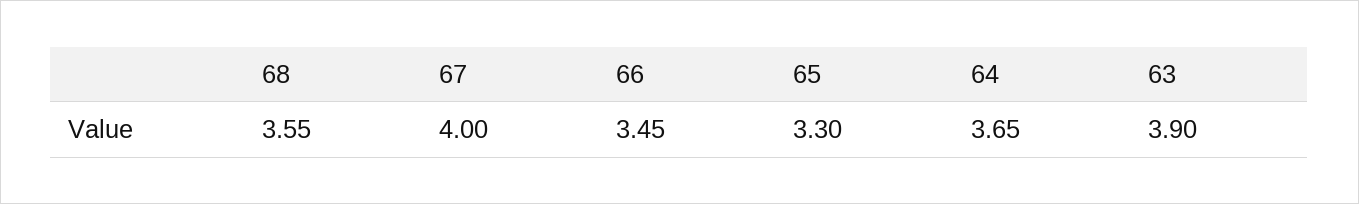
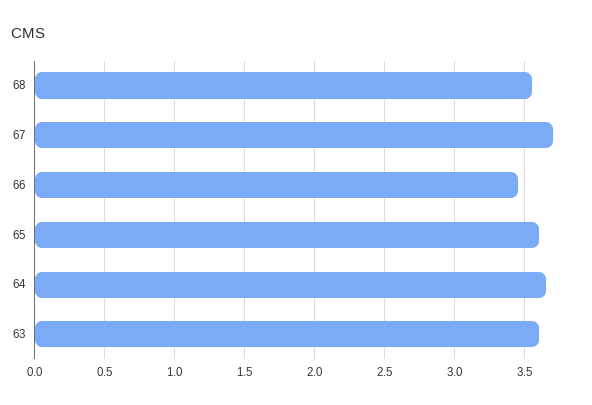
  {
    "68": 3.55,
-   "67": 4,
+   "67": 3.7,
    "66": 3.45,
-   "65": 3.3,
+   "65": 3.6,
    "64": 3.65,
-   "63": 3.9
+   "63": 3.6
  }

